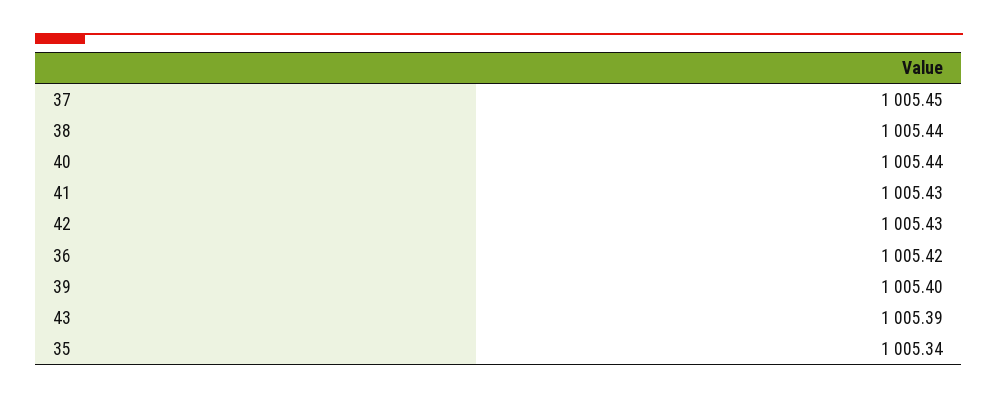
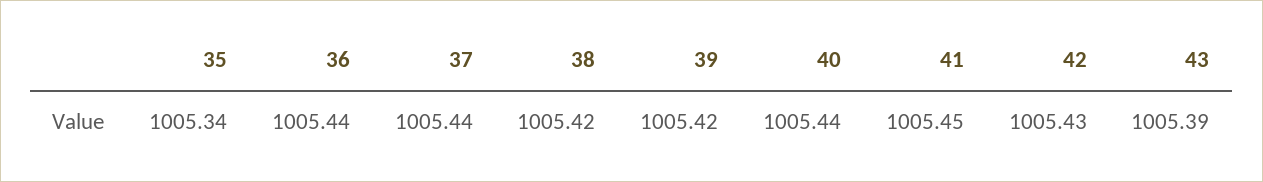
  {
-   "37": 1005.45,
+   "37": 1005.44,
-   "38": 1005.44,
+   "38": 1005.42,
    "40": 1005.44,
-   "41": 1005.43,
+   "41": 1005.45,
    "42": 1005.43,
-   "36": 1005.42,
+   "36": 1005.44,
-   "39": 1005.4,
+   "39": 1005.42,
    "43": 1005.39,
    "35": 1005.34
  }

